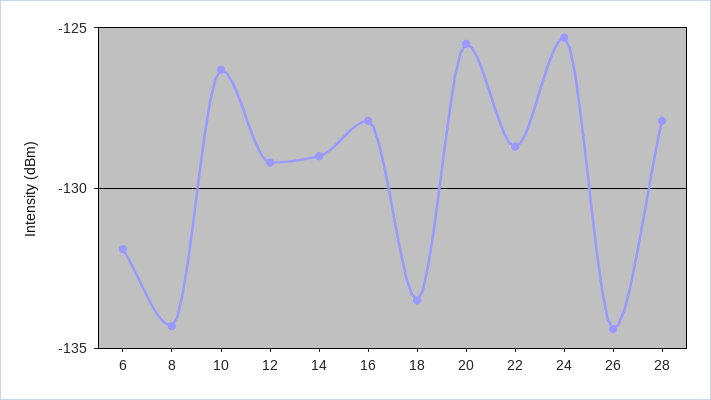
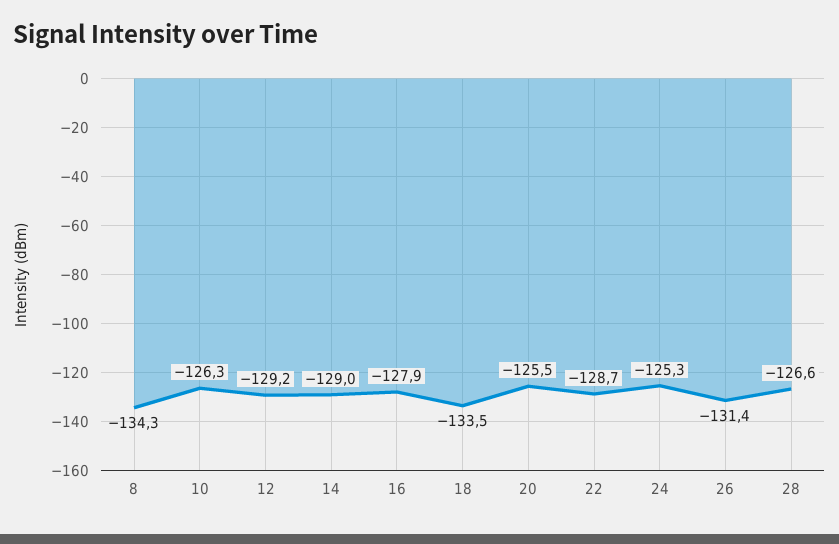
  {
-   "6": -132,
    "8": -134.3,
    "10": -126.3,
    "12": -129.2,
    "14": -129,
    "16": -127.9,
    "18": -133.5,
    "20": -125.5,
    "22": -128.7,
    "24": -125.3,
-   "26": -134.5,
+   "26": -131.4,
-   "28": -128
+   "28": -126.6
  }

